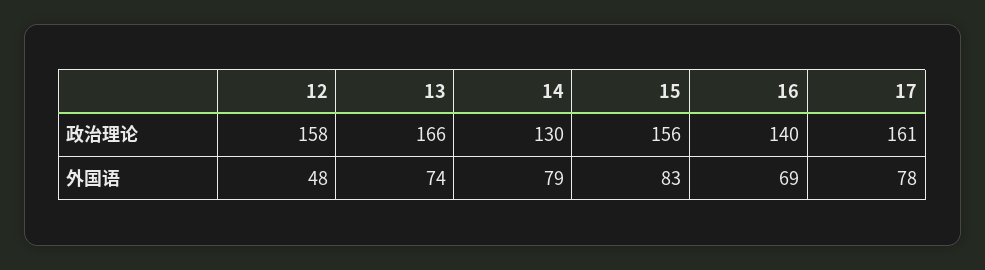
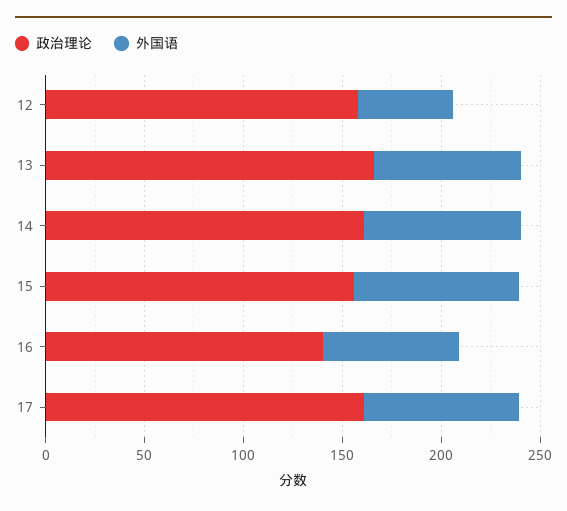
  {
    "政治理论": {
      "12": 158,
      "13": 166,
-     "14": 130,
+     "14": 160,
      "15": 156,
      "16": 140,
      "17": 161
    },
    "外国语": {
      "12": 48,
      "13": 74,
      "14": 79,
      "15": 83,
      "16": 69,
      "17": 78
    }
  }

